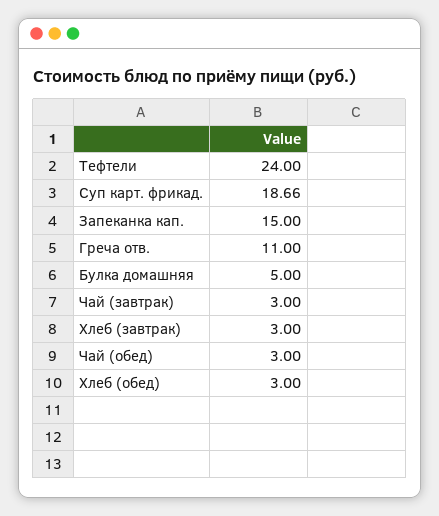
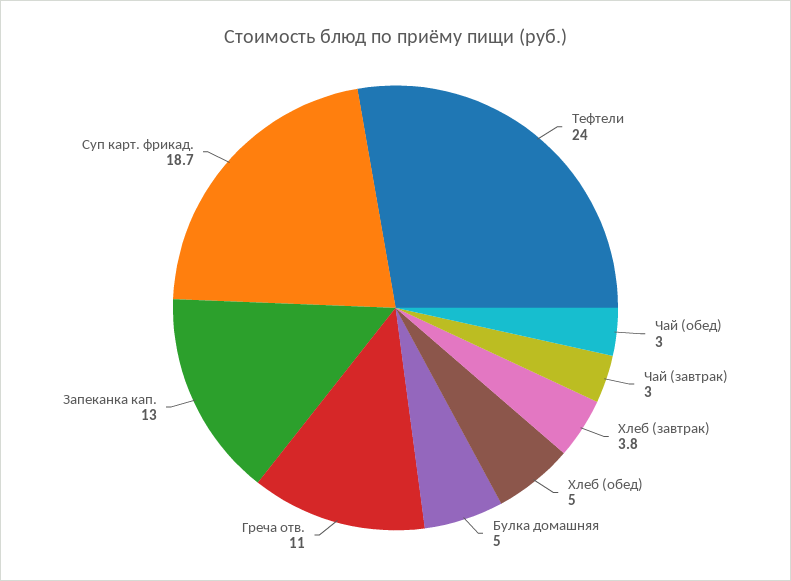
  {
    "Тефтели": 24,
    "Суп карт. фрикад.": 18.66,
-   "Запеканка кап.": 15,
+   "Запеканка кап.": 13,
    "Греча отв.": 11,
    "Булка домашняя": 5,
    "Чай (завтрак)": 3,
-   "Хлеб (завтрак)": 3,
+   "Хлеб (завтрак)": 3.8,
    "Чай (обед)": 3,
-   "Хлеб (обед)": 3
+   "Хлеб (обед)": 5
  }

